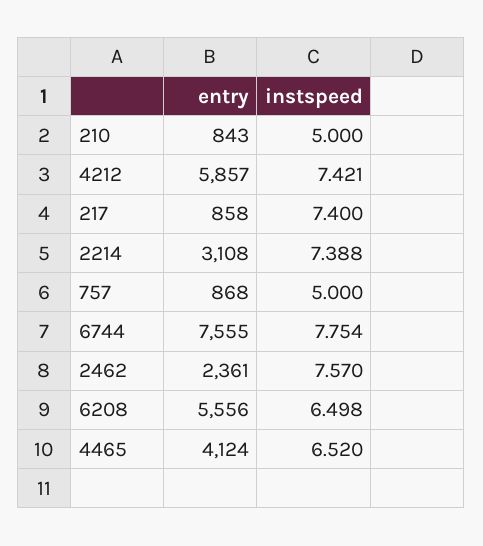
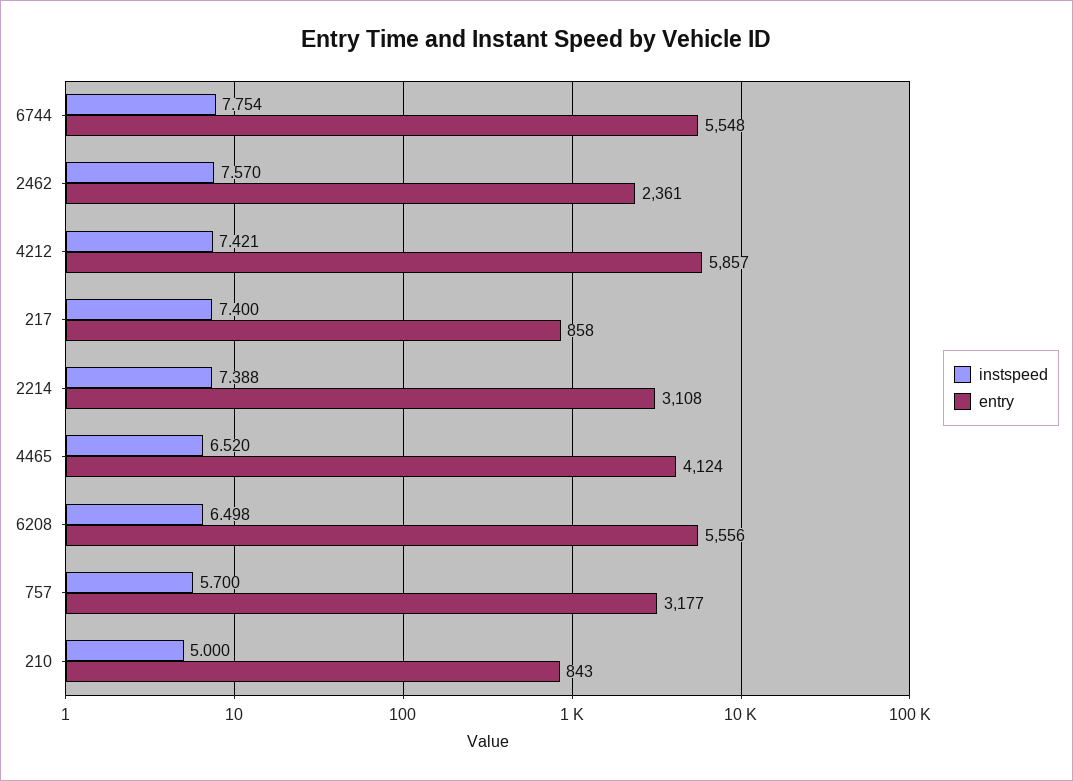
  {
    "entry": {
      "210": 843,
      "4212": 5857,
      "217": 858,
      "2214": 3108,
-     "757": 868,
+     "757": 3177,
-     "6744": 7555,
+     "6744": 5548,
      "2462": 2361,
      "6208": 5556,
      "4465": 4124
    },
    "instspeed": {
      "210": 5,
      "4212": 7.421,
      "217": 7.4,
      "2214": 7.388,
-     "757": 5,
+     "757": 5.7,
      "6744": 7.754,
      "2462": 7.57,
      "6208": 6.498,
      "4465": 6.52
    }
  }

